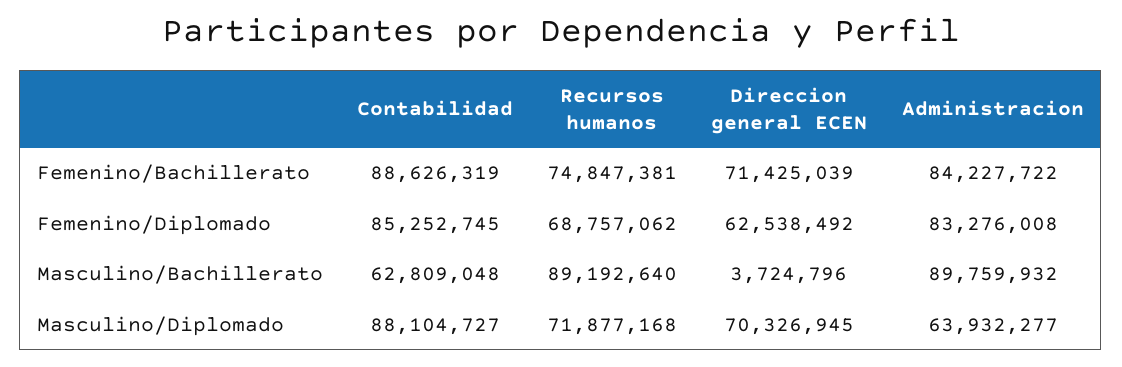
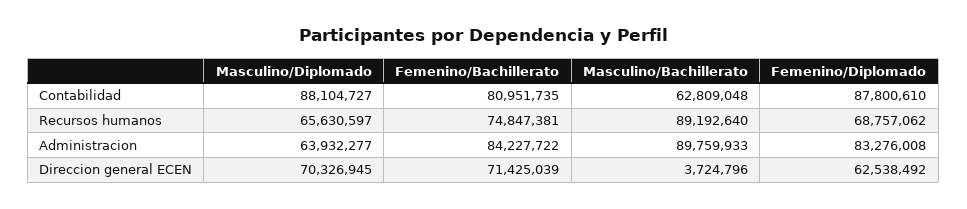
  {
    "Contabilidad": {
-     "Femenino/Bachillerato": 88626319,
+     "Femenino/Bachillerato": 80951735,
-     "Femenino/Diplomado": 85252745,
+     "Femenino/Diplomado": 87800610,
      "Masculino/Bachillerato": 62809048,
      "Masculino/Diplomado": 88104727
    },
    "Recursos humanos": {
      "Femenino/Bachillerato": 74847381,
      "Femenino/Diplomado": 68757062,
      "Masculino/Bachillerato": 89192640,
-     "Masculino/Diplomado": 71877168
+     "Masculino/Diplomado": 65630597
    },
    "Direccion general ECEN": {
      "Femenino/Bachillerato": 71425039,
      "Femenino/Diplomado": 62538492,
      "Masculino/Bachillerato": 3724796,
      "Masculino/Diplomado": 70326945
    },
    "Administracion": {
      "Femenino/Bachillerato": 84227722,
      "Femenino/Diplomado": 83276008,
-     "Masculino/Bachillerato": 89759932,
+     "Masculino/Bachillerato": 89759933,
      "Masculino/Diplomado": 63932277
    }
  }

